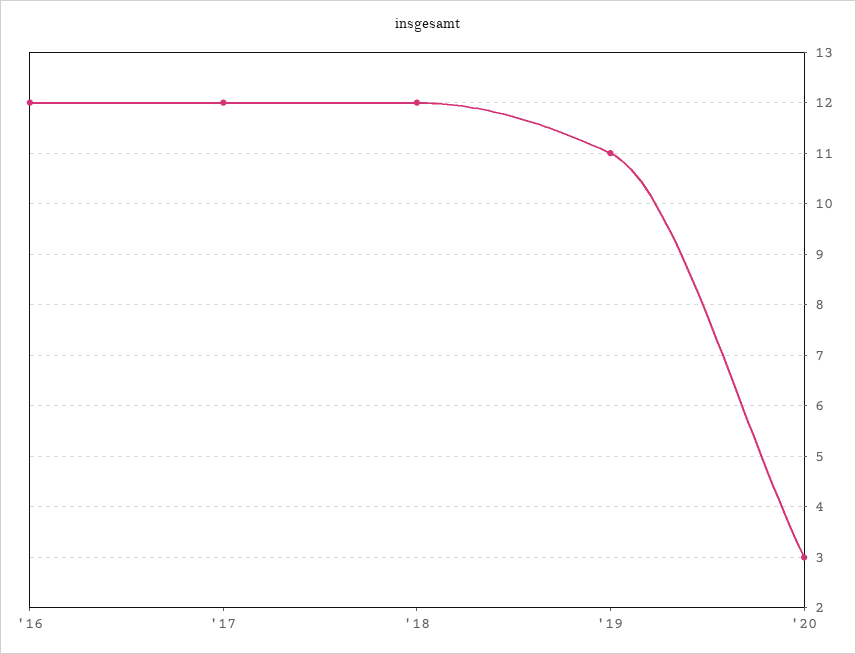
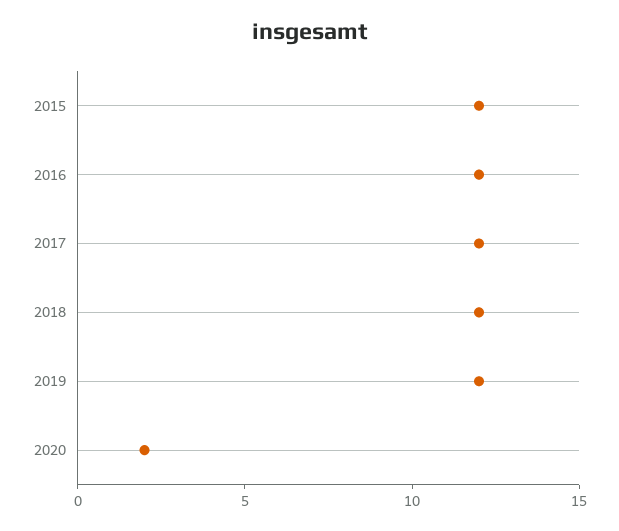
  {
    "'16": 12,
    "'17": 12,
    "'18": 12,
-   "'19": 11,
+   "'19": 12,
-   "'20": 3
+   "'20": 2,
+   "2015": 12
  }

